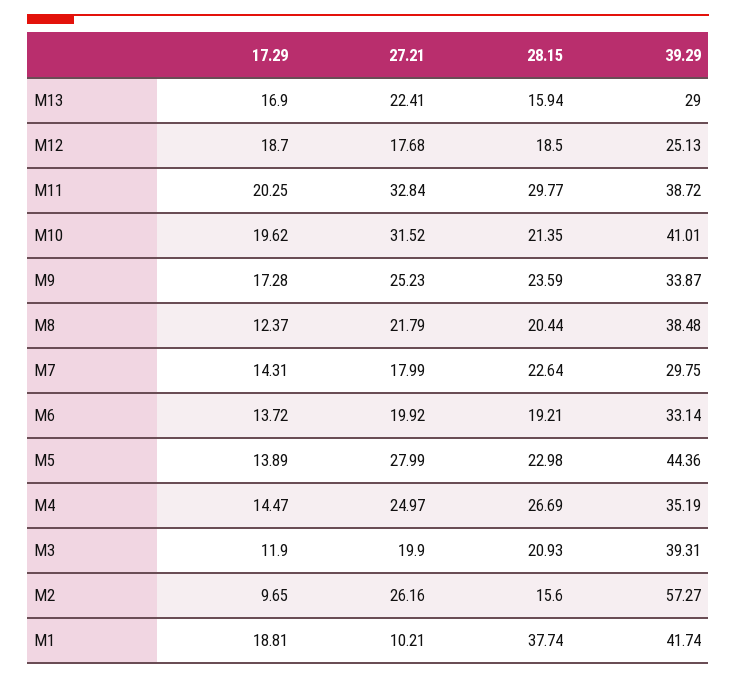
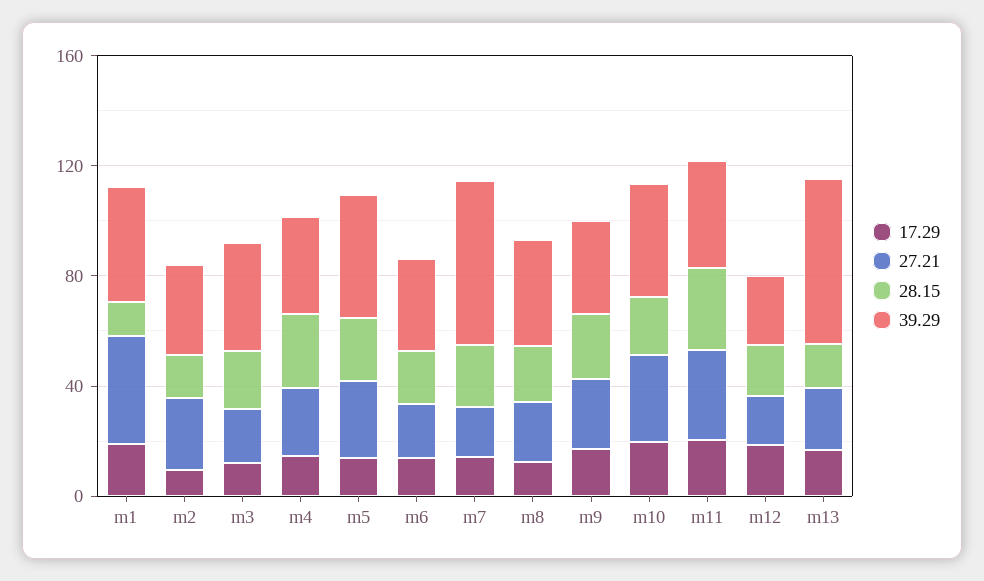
  {
    "17.29": {
      "M13": 16.9,
      "M12": 18.7,
      "M11": 20.25,
      "M10": 19.62,
      "M9": 17.28,
      "M8": 12.37,
      "M7": 14.31,
      "M6": 13.72,
      "M5": 13.89,
      "M4": 14.47,
      "M3": 11.9,
      "M2": 9.65,
      "M1": 18.81
    },
    "27.21": {
      "M13": 22.41,
      "M12": 17.68,
      "M11": 32.84,
      "M10": 31.52,
      "M9": 25.23,
      "M8": 21.79,
      "M7": 17.99,
      "M6": 19.92,
      "M5": 27.99,
      "M4": 24.97,
      "M3": 19.9,
      "M2": 26.16,
-     "M1": 10.21
+     "M1": 40
    },
    "28.15": {
      "M13": 15.94,
      "M12": 18.5,
      "M11": 29.77,
      "M10": 21.35,
      "M9": 23.59,
      "M8": 20.44,
      "M7": 22.64,
      "M6": 19.21,
      "M5": 22.98,
      "M4": 26.69,
      "M3": 20.93,
      "M2": 15.6,
-     "M1": 37.74
+     "M1": 10
    },
    "39.29": {
-     "M13": 29,
+     "M13": 60,
      "M12": 25.13,
      "M11": 38.72,
      "M10": 41.01,
      "M9": 33.87,
      "M8": 38.48,
-     "M7": 29.75,
+     "M7": 60,
      "M6": 33.14,
      "M5": 44.36,
      "M4": 35.19,
      "M3": 39.31,
-     "M2": 57.27,
+     "M2": 30,
      "M1": 41.74
    }
  }

